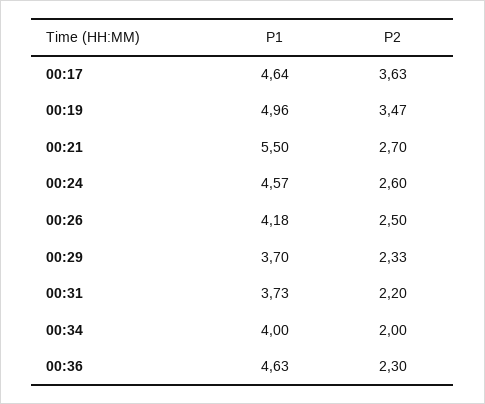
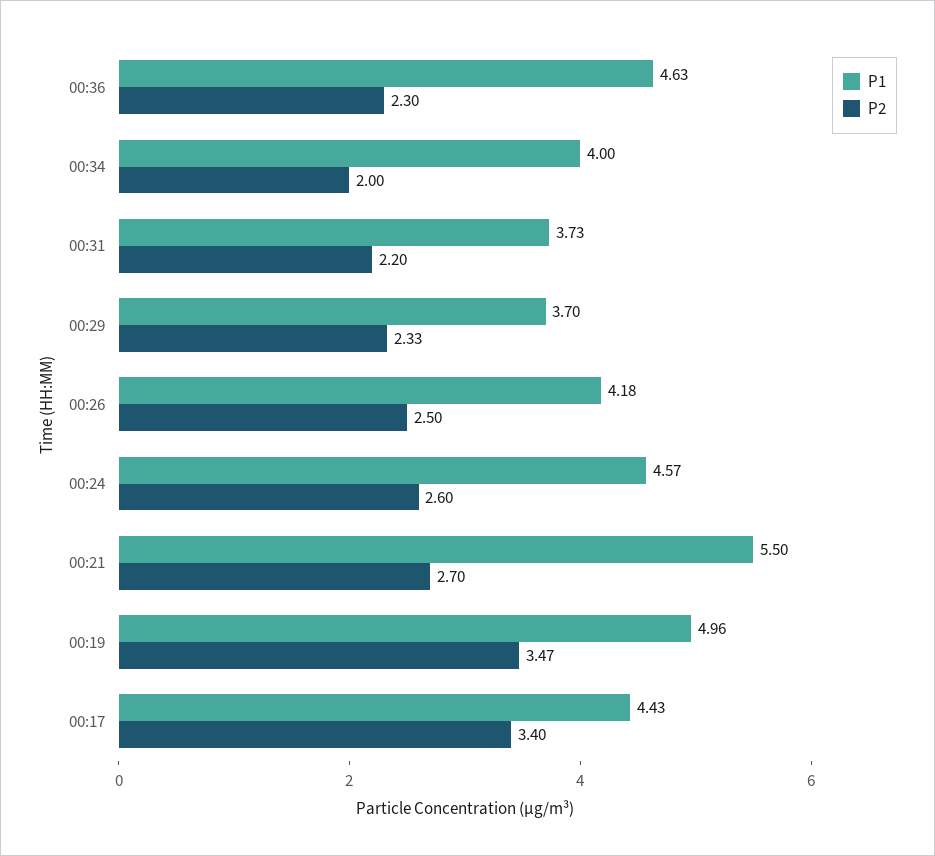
  {
    "P1": {
-     "00:17": 4.64,
+     "00:17": 4.43,
      "00:19": 4.96,
      "00:21": 5.5,
      "00:24": 4.57,
      "00:26": 4.18,
      "00:29": 3.7,
      "00:31": 3.73,
      "00:34": 4,
      "00:36": 4.63
    },
    "P2": {
-     "00:17": 3.63,
+     "00:17": 3.4,
      "00:19": 3.47,
      "00:21": 2.7,
      "00:24": 2.6,
      "00:26": 2.5,
      "00:29": 2.33,
      "00:31": 2.2,
      "00:34": 2,
      "00:36": 2.3
    }
  }

